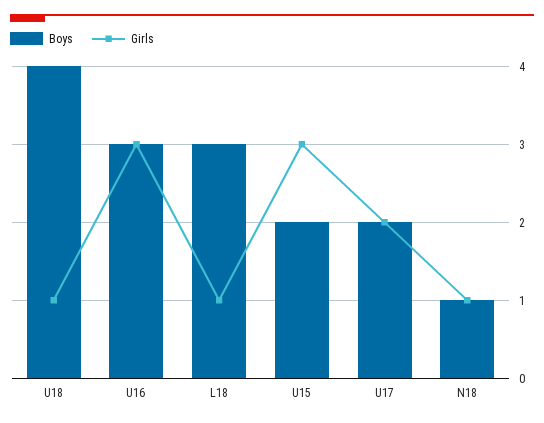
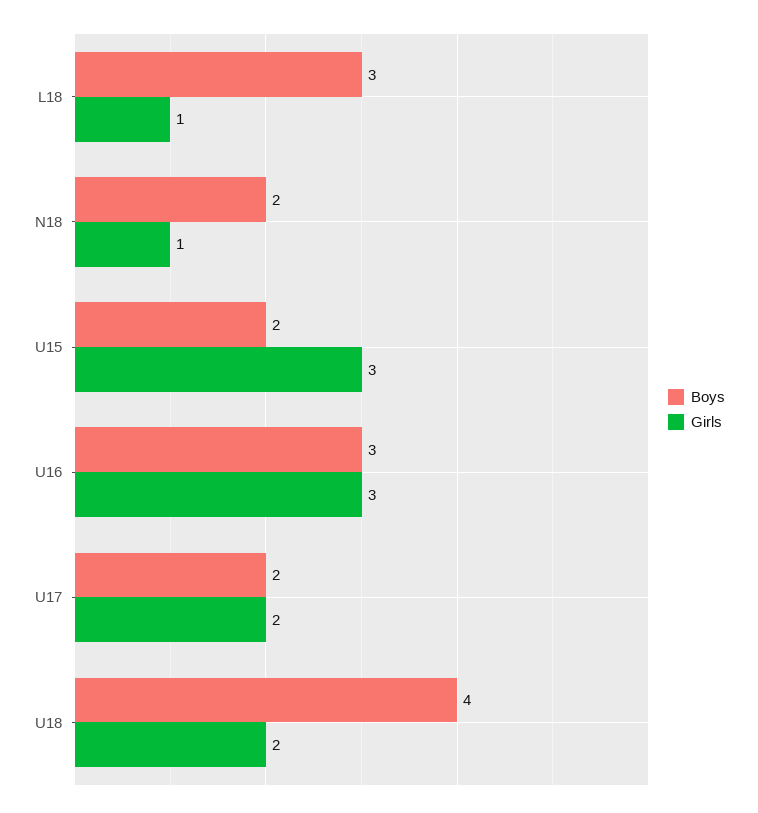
  {
    "Boys": {
      "U18": 4,
      "U16": 3,
      "L18": 3,
      "U15": 2,
      "U17": 2,
-     "N18": 1
+     "N18": 2
    },
    "Girls": {
-     "U18": 1,
+     "U18": 2,
      "U16": 3,
      "L18": 1,
      "U15": 3,
      "U17": 2,
      "N18": 1
    }
  }

